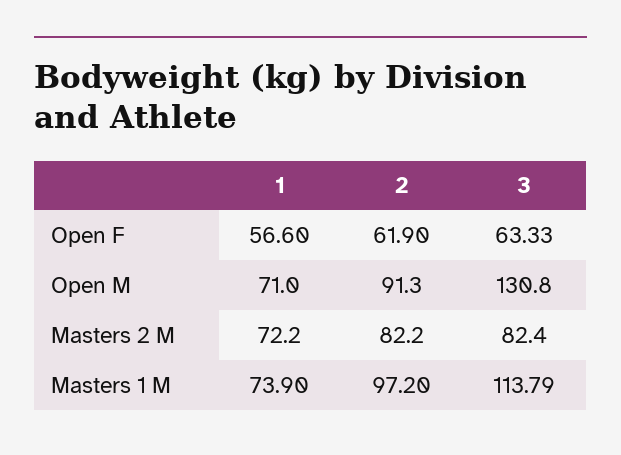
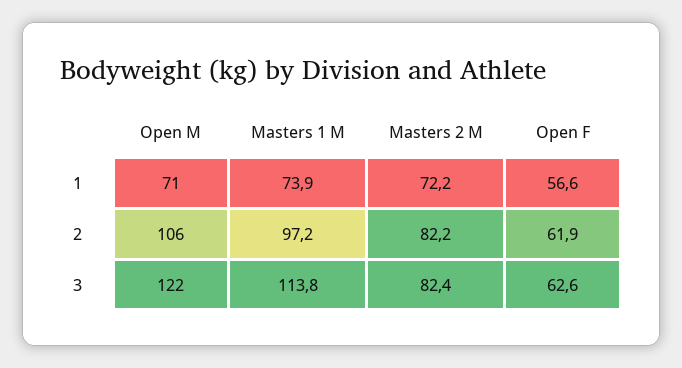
  {
    "1": {
      "Open F": 56.6,
      "Open M": 71,
      "Masters 2 M": 72.2,
      "Masters 1 M": 73.9
    },
    "2": {
      "Open F": 61.9,
-     "Open M": 91.3,
+     "Open M": 106,
      "Masters 2 M": 82.2,
      "Masters 1 M": 97.2
    },
    "3": {
-     "Open F": 63.33,
+     "Open F": 62.6,
-     "Open M": 130.8,
+     "Open M": 122,
      "Masters 2 M": 82.4,
      "Masters 1 M": 113.79
    }
  }

